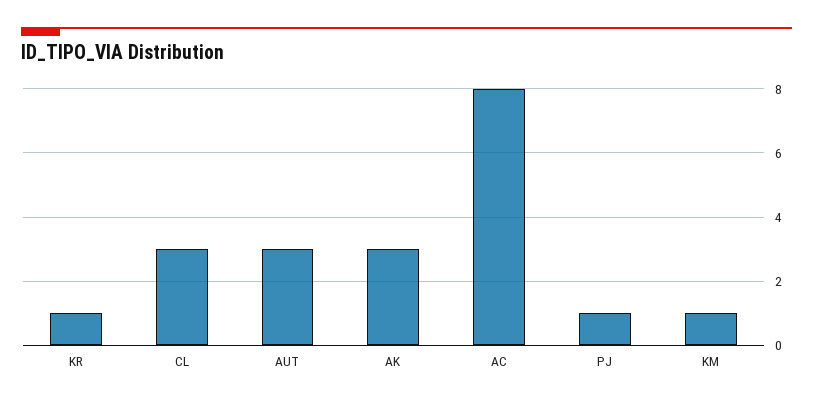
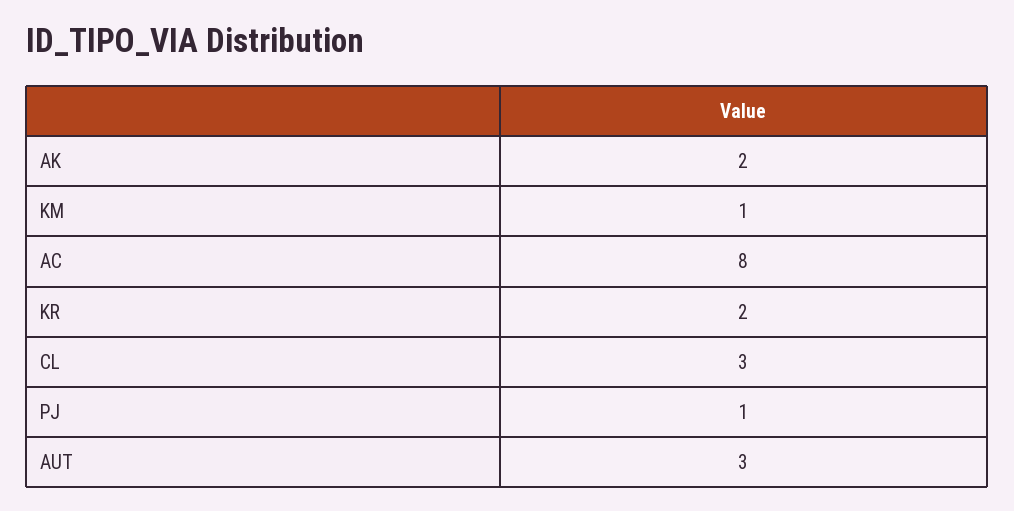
  {
-   "KR": 1,
+   "KR": 2,
    "CL": 3,
    "AUT": 3,
-   "AK": 3,
+   "AK": 2,
    "AC": 8,
    "PJ": 1,
    "KM": 1
  }

